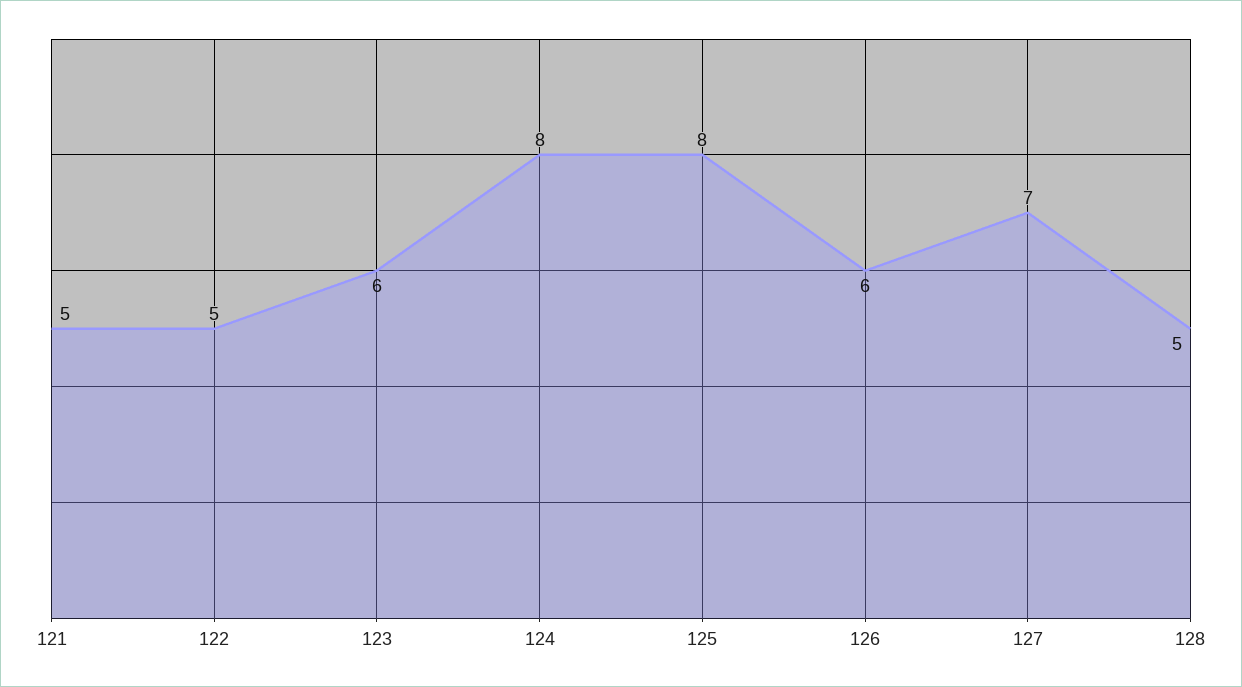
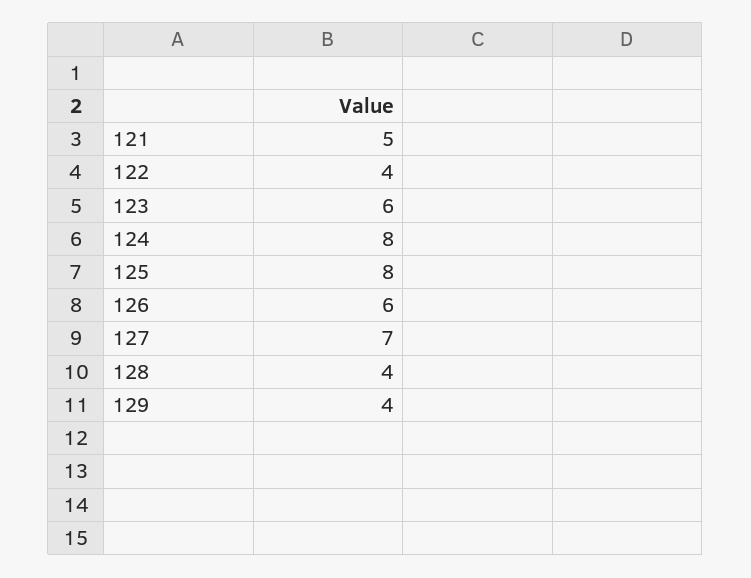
  {
    "121": 5,
-   "122": 5,
+   "122": 4,
    "123": 6,
    "124": 8,
    "125": 8,
    "126": 6,
    "127": 7,
-   "128": 5
+   "128": 4,
+   "129": 4
  }

